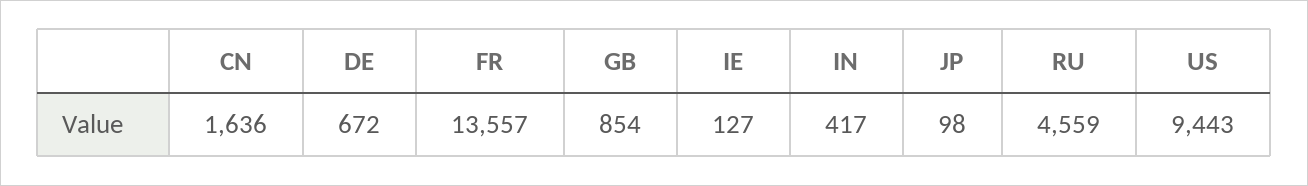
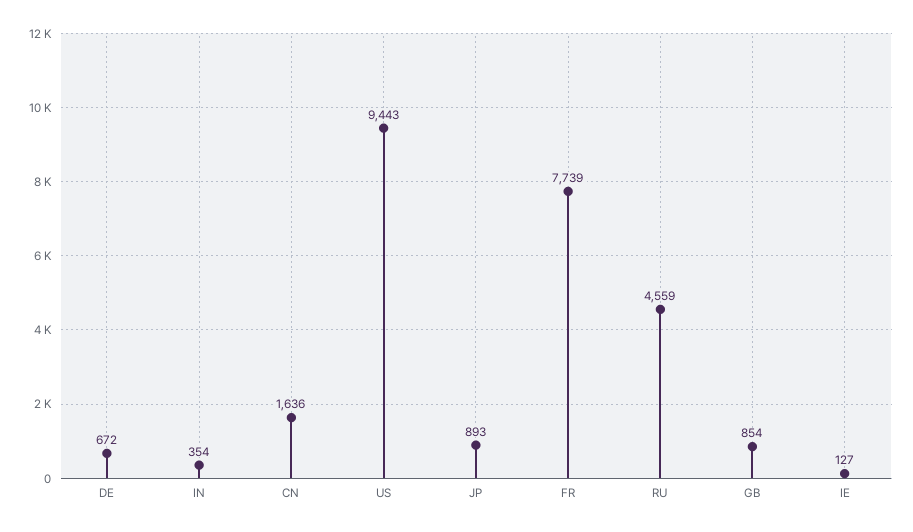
  {
    "CN": 1636,
    "DE": 672,
-   "FR": 13557,
+   "FR": 7739,
    "GB": 854,
    "IE": 127,
-   "IN": 417,
+   "IN": 354,
-   "JP": 98,
+   "JP": 893,
    "RU": 4559,
    "US": 9443
  }

